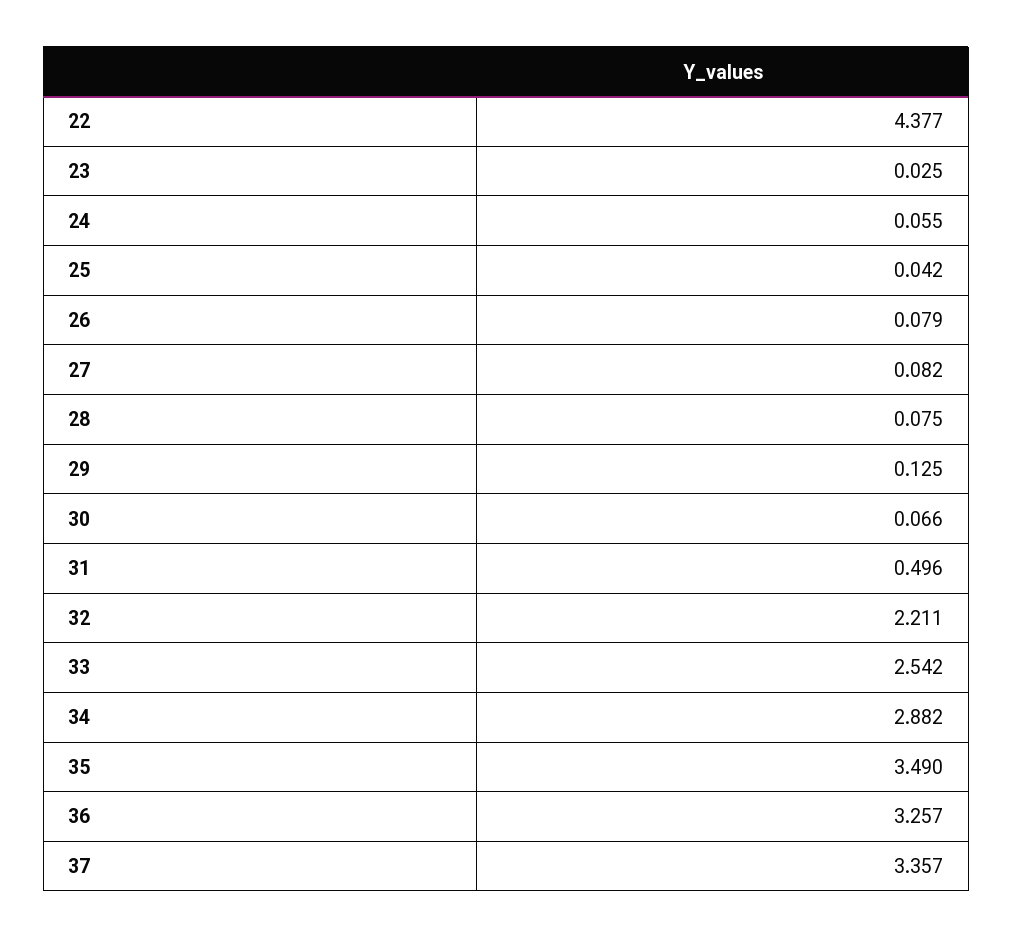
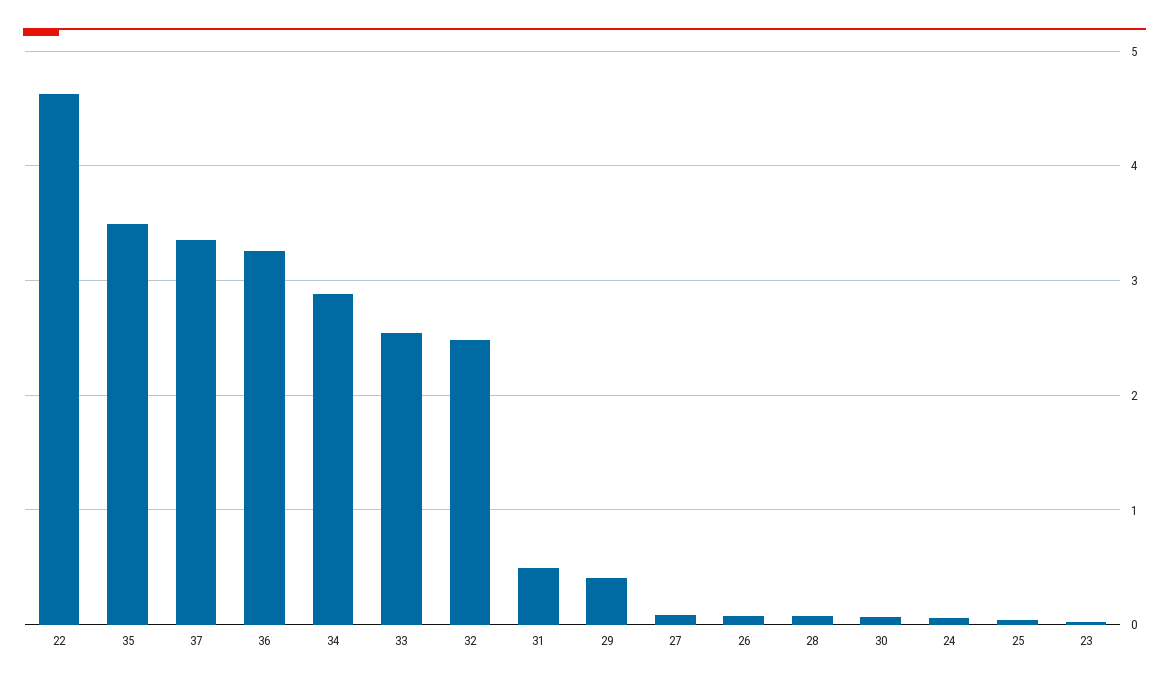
  {
-   "22": 4.377,
+   "22": 4.6,
    "23": 0.025,
    "24": 0.055,
    "25": 0.042,
    "26": 0.079,
    "27": 0.082,
    "28": 0.075,
-   "29": 0.125,
+   "29": 0.4,
    "30": 0.066,
    "31": 0.496,
-   "32": 2.211,
+   "32": 2.5,
    "33": 2.542,
    "34": 2.882,
    "35": 3.49,
    "36": 3.257,
    "37": 3.357
  }

